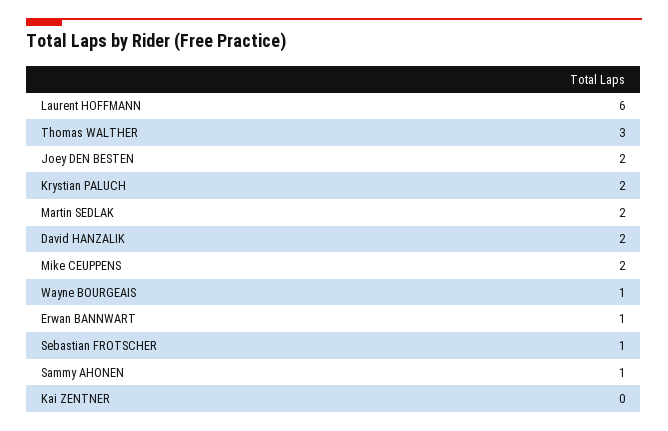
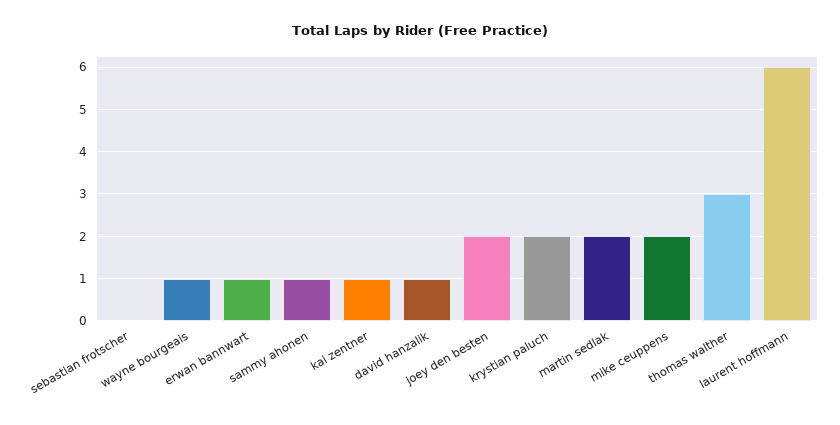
  {
    "Laurent HOFFMANN": 6,
    "Thomas WALTHER": 3,
    "Joey DEN BESTEN": 2,
    "Krystian PALUCH": 2,
    "Martin SEDLAK": 2,
-   "David HANZALIK": 2,
+   "David HANZALIK": 1,
    "Mike CEUPPENS": 2,
    "Wayne BOURGEAIS": 1,
    "Erwan BANNWART": 1,
-   "Sebastian FROTSCHER": 1,
+   "Sebastian FROTSCHER": 0,
    "Sammy AHONEN": 1,
-   "Kai ZENTNER": 0
+   "Kai ZENTNER": 1
  }

